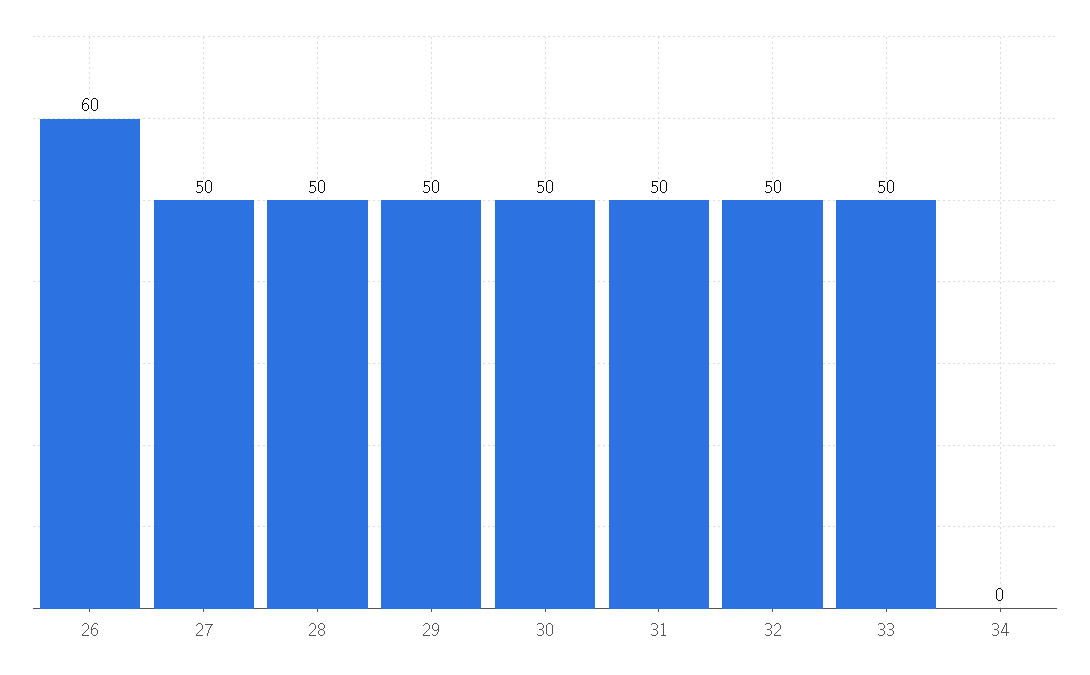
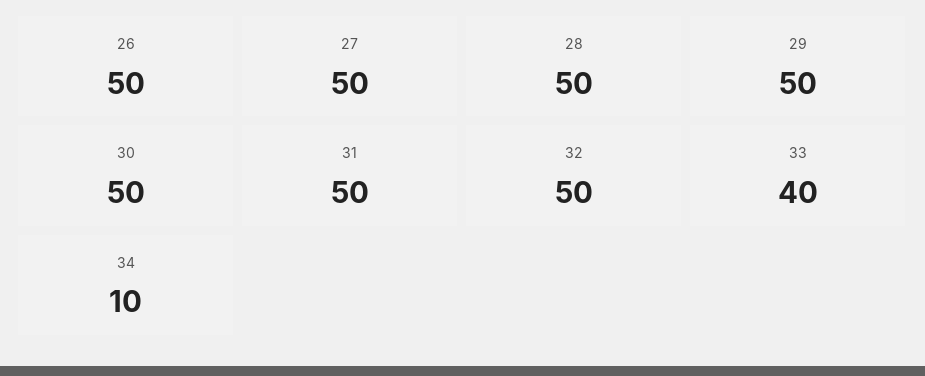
  {
-   "26": 60,
+   "26": 50,
    "27": 50,
    "28": 50,
    "29": 50,
    "30": 50,
    "31": 50,
    "32": 50,
-   "33": 50,
+   "33": 40,
-   "34": 0
+   "34": 10
  }

